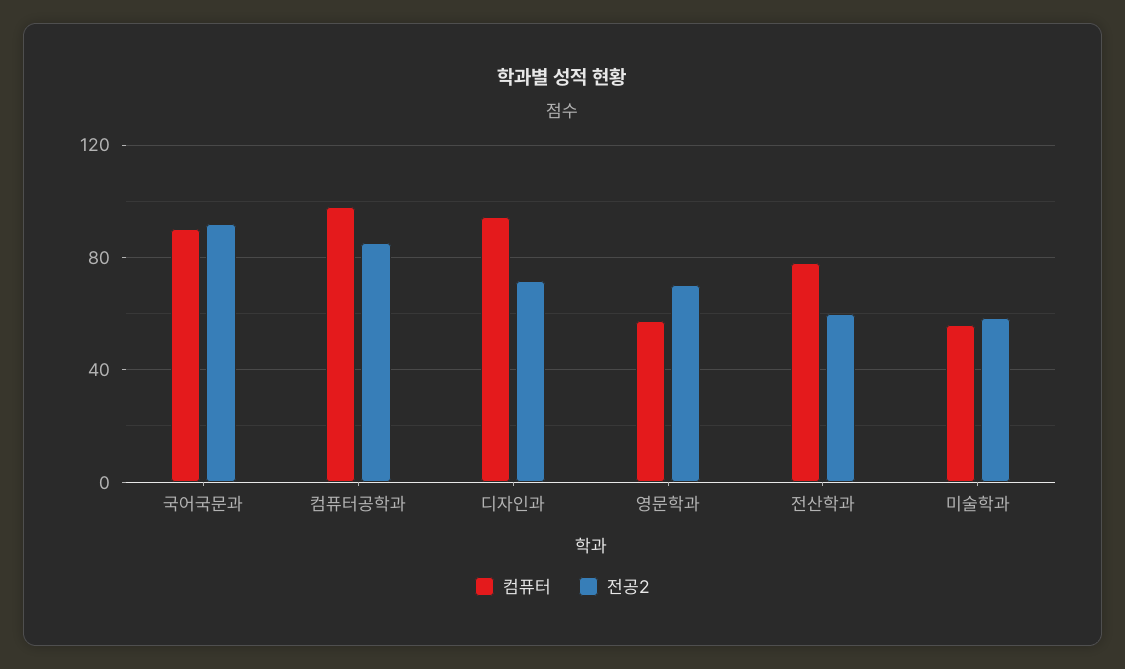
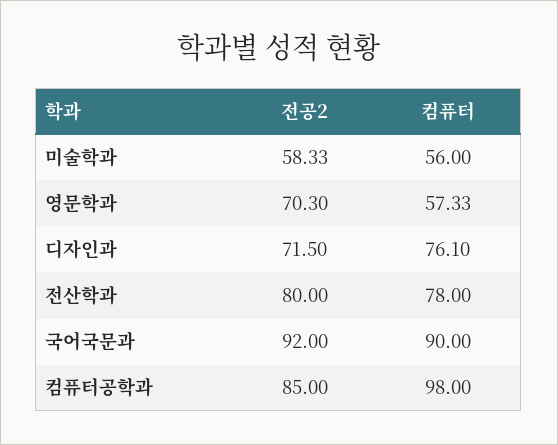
  {
    "컴퓨터": {
      "국어국문과": 90,
      "컴퓨터공학과": 98,
-     "디자인과": 95,
+     "디자인과": 76.1,
      "영문학과": 57.33,
      "전산학과": 78,
      "미술학과": 56
    },
    "전공2": {
      "국어국문과": 92,
      "컴퓨터공학과": 85,
      "디자인과": 71.5,
      "영문학과": 70.3,
-     "전산학과": 60,
+     "전산학과": 80,
      "미술학과": 58.33
    }
  }

